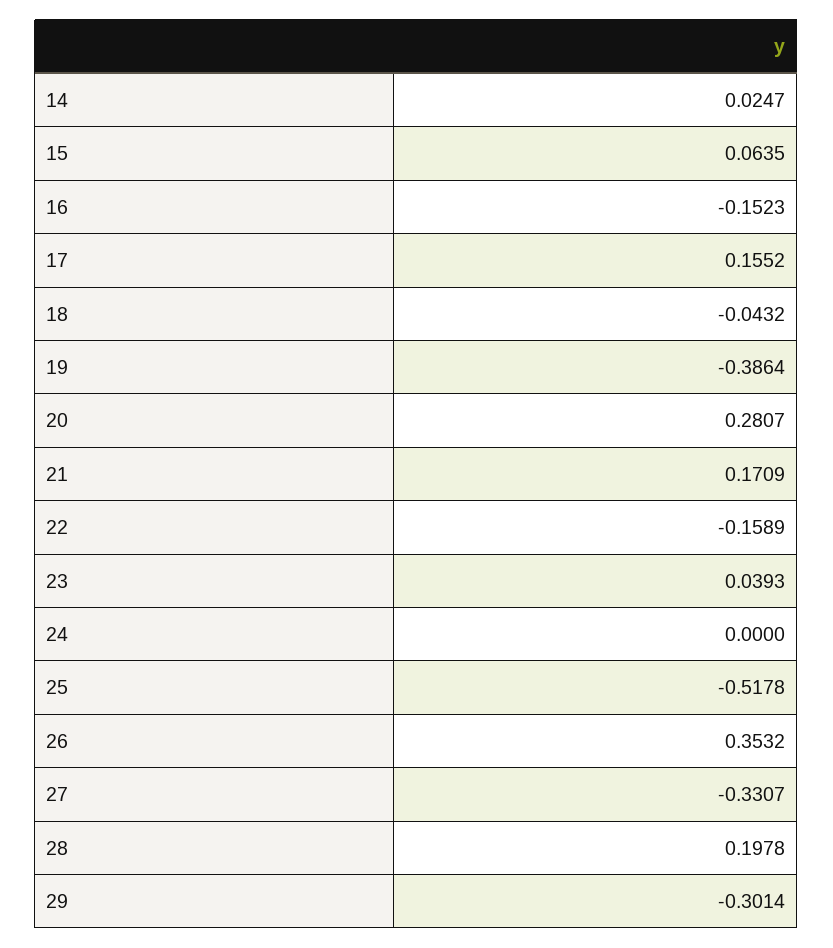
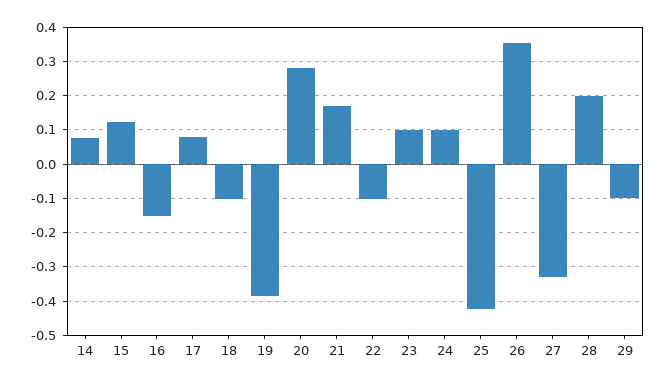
  {
-   "14": 0.0247,
+   "14": 0.08,
-   "15": 0.0635,
+   "15": 0.12,
    "16": -0.1523,
-   "17": 0.1552,
+   "17": 0.08,
-   "18": -0.0432,
+   "18": -0.1,
    "19": -0.3864,
    "20": 0.2807,
    "21": 0.1709,
-   "22": -0.1589,
+   "22": -0.1,
-   "23": 0.0393,
+   "23": 0.1,
-   "24": 0,
+   "24": 0.1,
-   "25": -0.5178,
+   "25": -0.42,
    "26": 0.3532,
    "27": -0.3307,
    "28": 0.1978,
-   "29": -0.3014
+   "29": -0.1
  }

